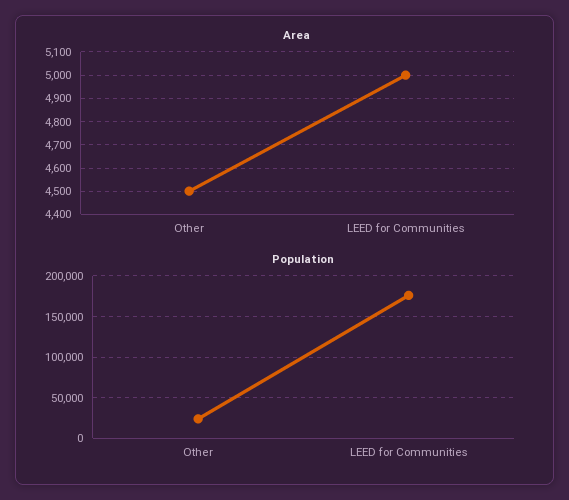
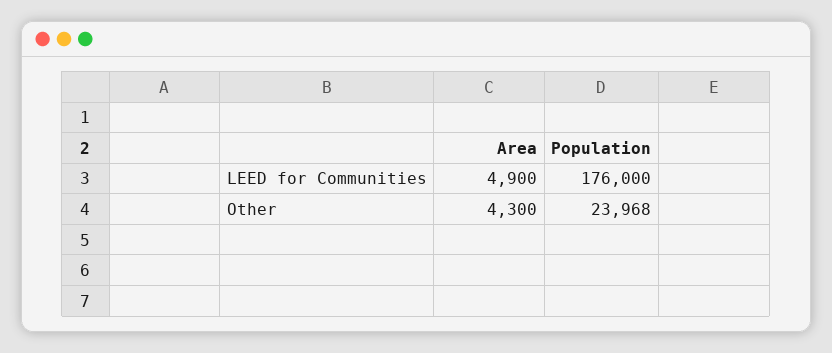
  {
    "Area": {
-     "Other": 4500,
+     "Other": 4300,
-     "LEED for Communities": 5000
+     "LEED for Communities": 4900
    },
    "Population": {
      "Other": 23968,
      "LEED for Communities": 176000
    }
  }

